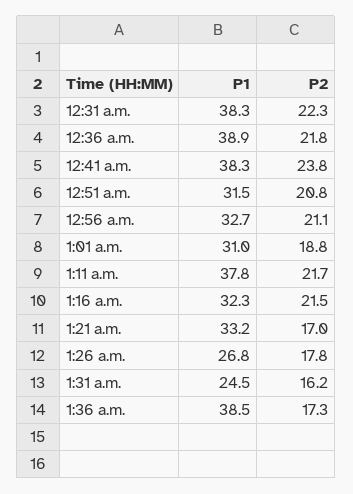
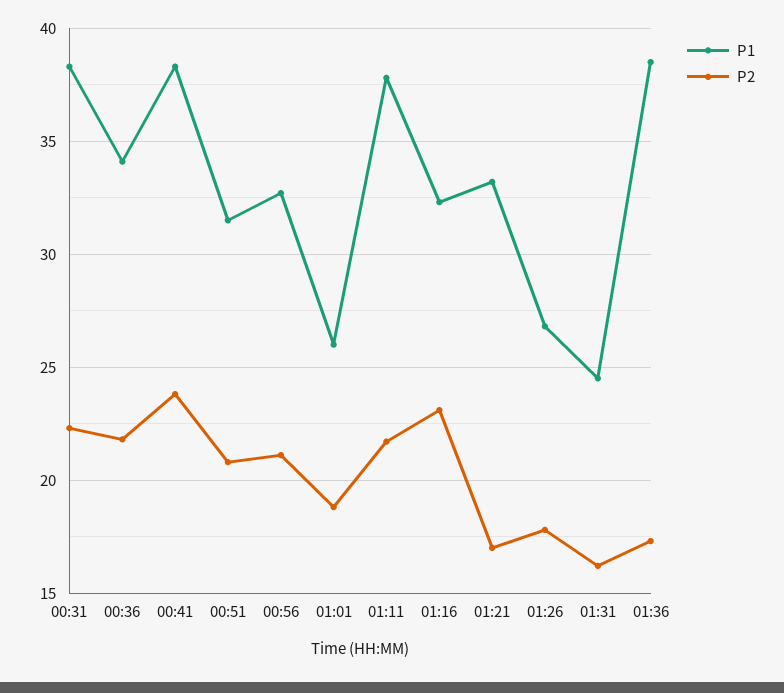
  {
    "P1": {
      "12:31 a.m.": 38.3,
-     "12:36 a.m.": 38.9,
+     "12:36 a.m.": 34,
      "12:41 a.m.": 38.3,
      "12:51 a.m.": 31.5,
      "12:56 a.m.": 32.7,
-     "1:01 a.m.": 31,
+     "1:01 a.m.": 26,
      "1:11 a.m.": 37.8,
      "1:16 a.m.": 32.3,
      "1:21 a.m.": 33.2,
      "1:26 a.m.": 26.8,
      "1:31 a.m.": 24.5,
      "1:36 a.m.": 38.5
    },
    "P2": {
      "12:31 a.m.": 22.3,
      "12:36 a.m.": 21.8,
      "12:41 a.m.": 23.8,
      "12:51 a.m.": 20.8,
      "12:56 a.m.": 21.1,
      "1:01 a.m.": 18.8,
      "1:11 a.m.": 21.7,
-     "1:16 a.m.": 21.5,
+     "1:16 a.m.": 23,
      "1:21 a.m.": 17,
      "1:26 a.m.": 17.8,
      "1:31 a.m.": 16.2,
      "1:36 a.m.": 17.3
    }
  }

